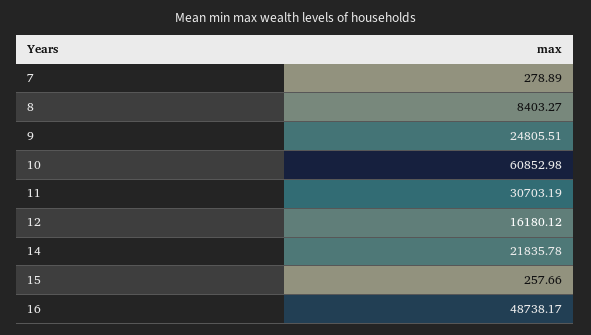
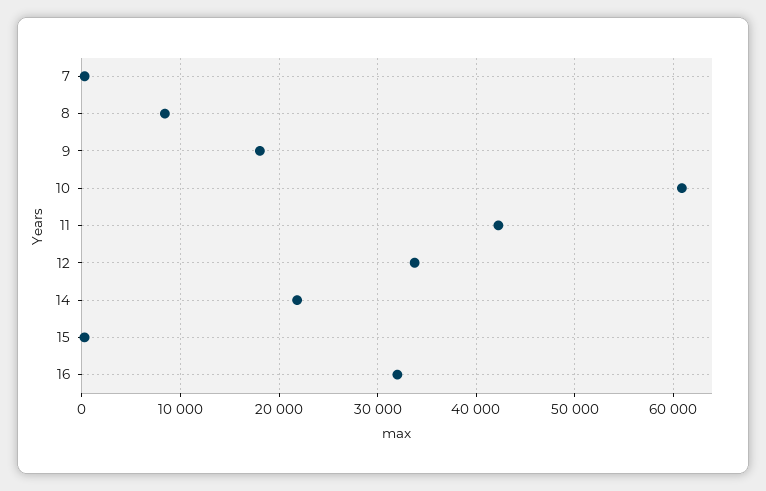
  {
    "7": 278.89,
    "8": 8403.27,
-   "9": 24805.51,
+   "9": 18000,
    "10": 60852.98,
-   "11": 30703.19,
+   "11": 42000,
-   "12": 16180.12,
+   "12": 34000,
    "14": 21835.78,
    "15": 257.66,
-   "16": 48738.17
+   "16": 32000
  }

